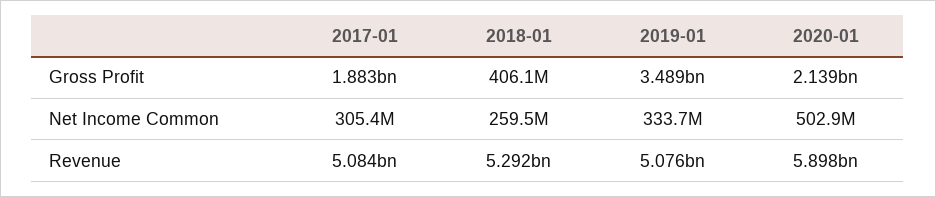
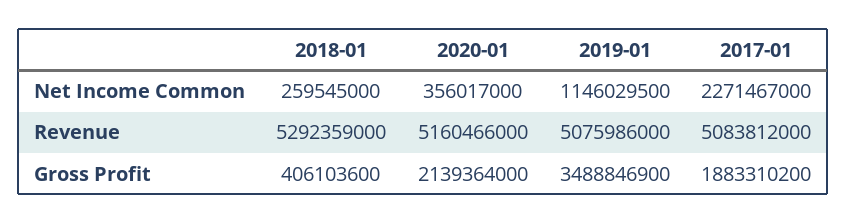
  {
    "2017-01": {
      "Gross Profit": 1883310200,
-     "Net Income Common": 305400000,
+     "Net Income Common": 2271467000,
      "Revenue": 5083812000
    },
    "2018-01": {
      "Gross Profit": 406103600,
      "Net Income Common": 259545000,
      "Revenue": 5292359000
    },
    "2019-01": {
      "Gross Profit": 3488846900,
-     "Net Income Common": 333700000,
+     "Net Income Common": 1146029500,
      "Revenue": 5075986000
    },
    "2020-01": {
      "Gross Profit": 2139364000,
-     "Net Income Common": 502900000,
+     "Net Income Common": 356017000,
-     "Revenue": 5898000000
+     "Revenue": 5160466000
    }
  }

